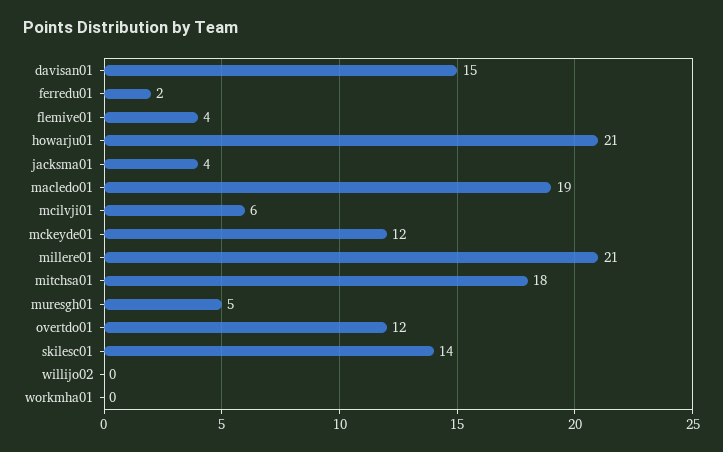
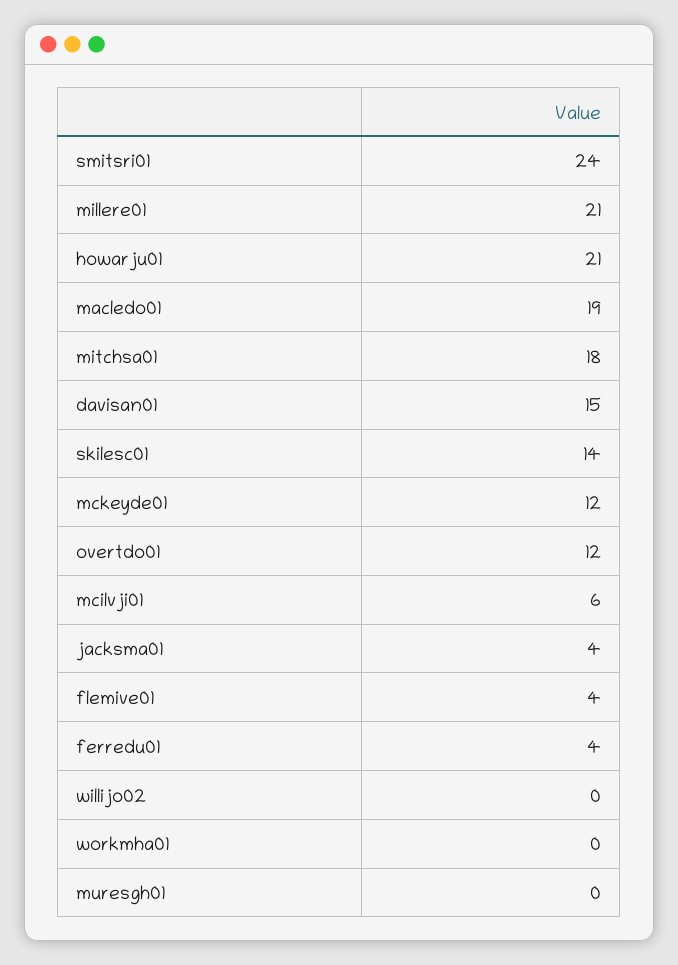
  {
    "davisan01": 15,
-   "ferredu01": 2,
+   "ferredu01": 4,
    "flemive01": 4,
    "howarju01": 21,
    "jacksma01": 4,
    "macledo01": 19,
    "mcilvji01": 6,
    "mckeyde01": 12,
    "millere01": 21,
    "mitchsa01": 18,
-   "muresgh01": 5,
+   "muresgh01": 0,
    "overtdo01": 12,
    "skilesc01": 14,
    "willijo02": 0,
-   "workmha01": 0
+   "workmha01": 0,
+   "smitsri01": 24
  }

